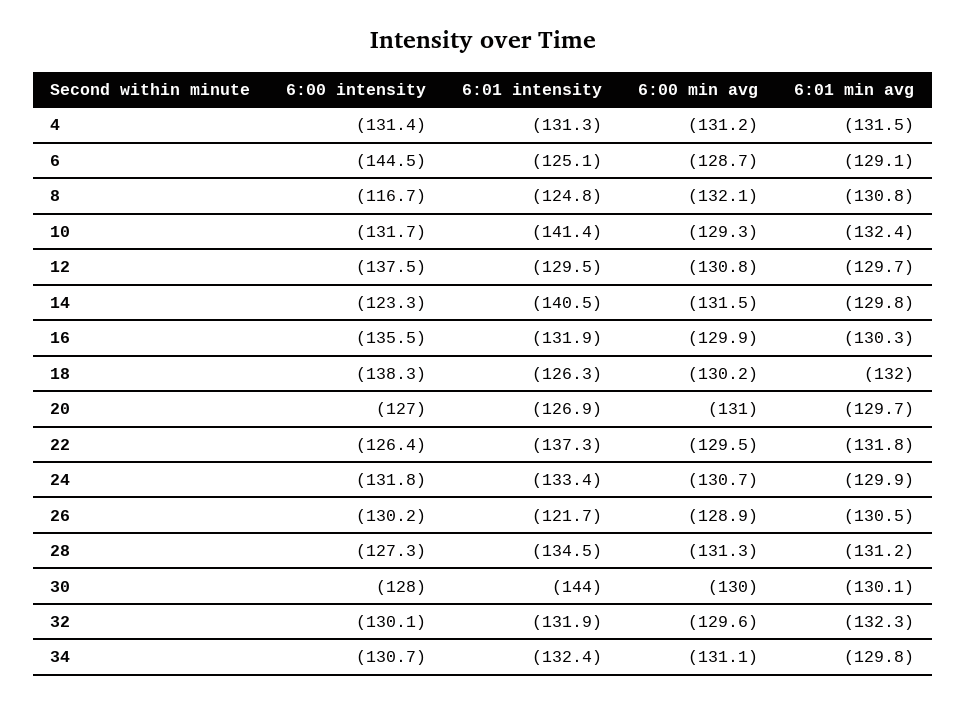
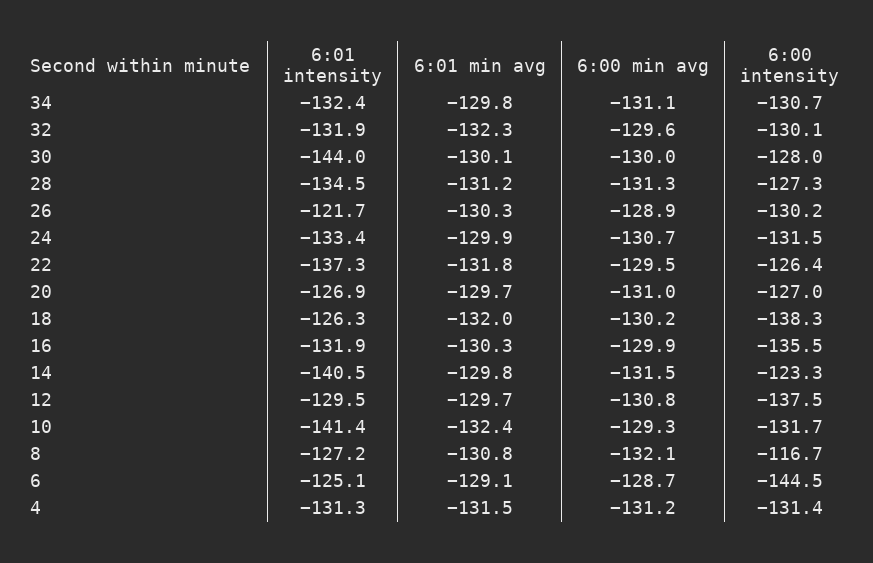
  {
    "6:00 intensity": {
      "4": -131.4,
      "6": -144.5,
      "8": -116.7,
      "10": -131.7,
      "12": -137.5,
      "14": -123.3,
      "16": -135.5,
      "18": -138.3,
      "20": -127,
      "22": -126.4,
-     "24": -131.8,
+     "24": -131.5,
      "26": -130.2,
      "28": -127.3,
      "30": -128,
      "32": -130.1,
      "34": -130.7
    },
    "6:01 intensity": {
      "4": -131.3,
      "6": -125.1,
-     "8": -124.8,
+     "8": -127.2,
      "10": -141.4,
      "12": -129.5,
      "14": -140.5,
      "16": -131.9,
      "18": -126.3,
      "20": -126.9,
      "22": -137.3,
      "24": -133.4,
      "26": -121.7,
      "28": -134.5,
      "30": -144,
      "32": -131.9,
      "34": -132.4
    },
    "6:00 min avg": {
      "4": -131.2,
      "6": -128.7,
      "8": -132.1,
      "10": -129.3,
      "12": -130.8,
      "14": -131.5,
      "16": -129.9,
      "18": -130.2,
      "20": -131,
      "22": -129.5,
      "24": -130.7,
      "26": -128.9,
      "28": -131.3,
      "30": -130,
      "32": -129.6,
      "34": -131.1
    },
    "6:01 min avg": {
      "4": -131.5,
      "6": -129.1,
      "8": -130.8,
      "10": -132.4,
      "12": -129.7,
      "14": -129.8,
      "16": -130.3,
      "18": -132,
      "20": -129.7,
      "22": -131.8,
      "24": -129.9,
-     "26": -130.5,
+     "26": -130.3,
      "28": -131.2,
      "30": -130.1,
      "32": -132.3,
      "34": -129.8
    }
  }

